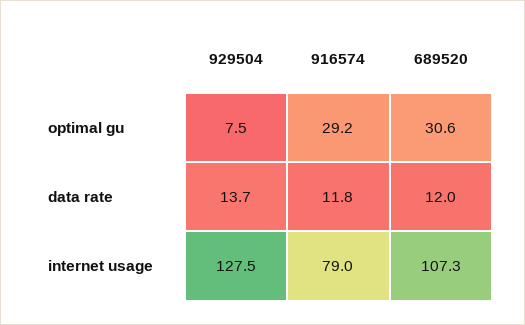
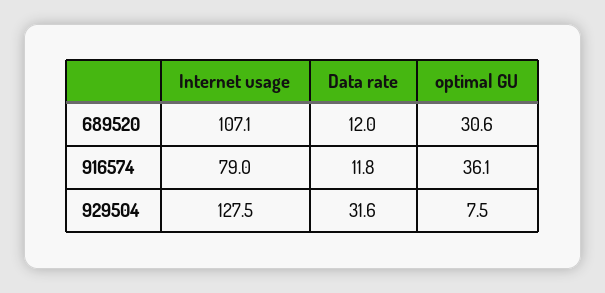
  {
    "929504": {
      "optimal gu": 7.5,
-     "data rate": 13.7,
+     "data rate": 31.6,
      "internet usage": 127.5
    },
    "916574": {
-     "optimal gu": 29.2,
+     "optimal gu": 36.1,
      "data rate": 11.8,
      "internet usage": 79
    },
    "689520": {
      "optimal gu": 30.6,
      "data rate": 12,
-     "internet usage": 107.3
+     "internet usage": 107.1
    }
  }

